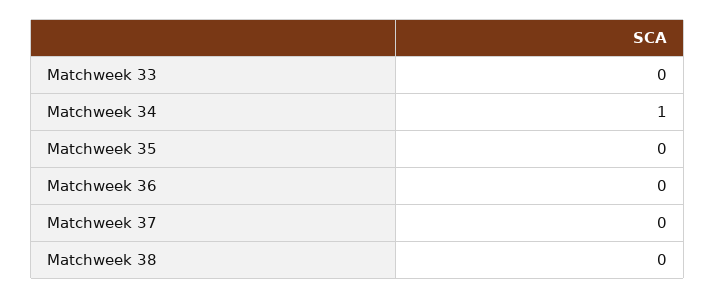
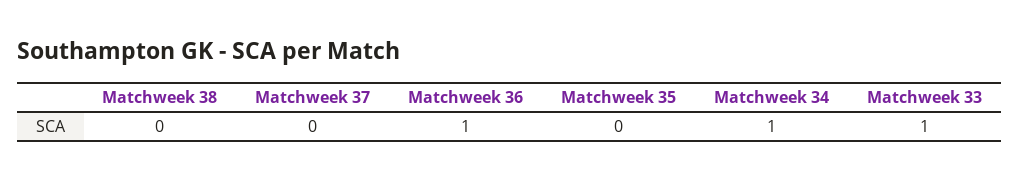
  {
-   "Matchweek 33": 0,
+   "Matchweek 33": 1,
    "Matchweek 34": 1,
    "Matchweek 35": 0,
-   "Matchweek 36": 0,
+   "Matchweek 36": 1,
    "Matchweek 37": 0,
    "Matchweek 38": 0
  }

